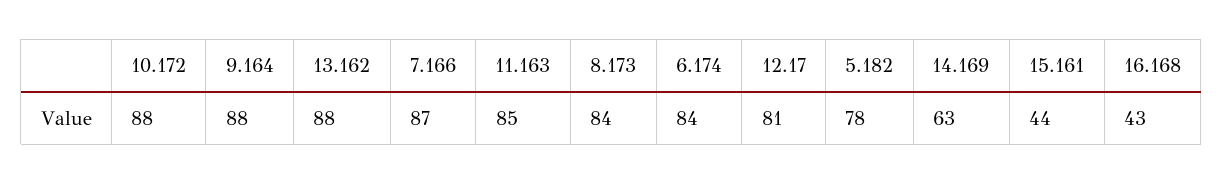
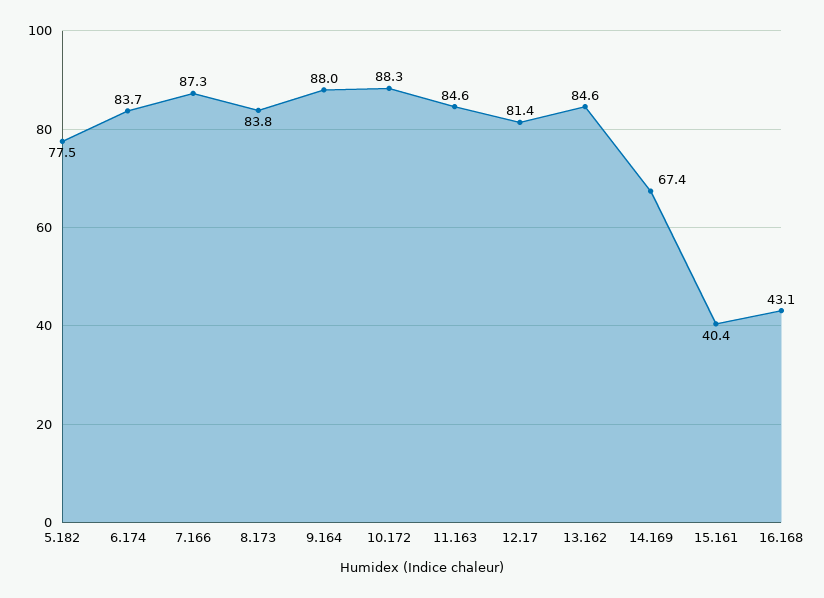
  {
    "10.172": 88.3,
    "9.164": 88,
-   "13.162": 88,
+   "13.162": 84.6,
    "7.166": 87.3,
    "11.163": 84.6,
    "8.173": 83.8,
    "6.174": 83.7,
    "12.17": 81.4,
    "5.182": 77.5,
-   "14.169": 63,
+   "14.169": 67.4,
-   "15.161": 44,
+   "15.161": 40.4,
    "16.168": 43.1
  }

